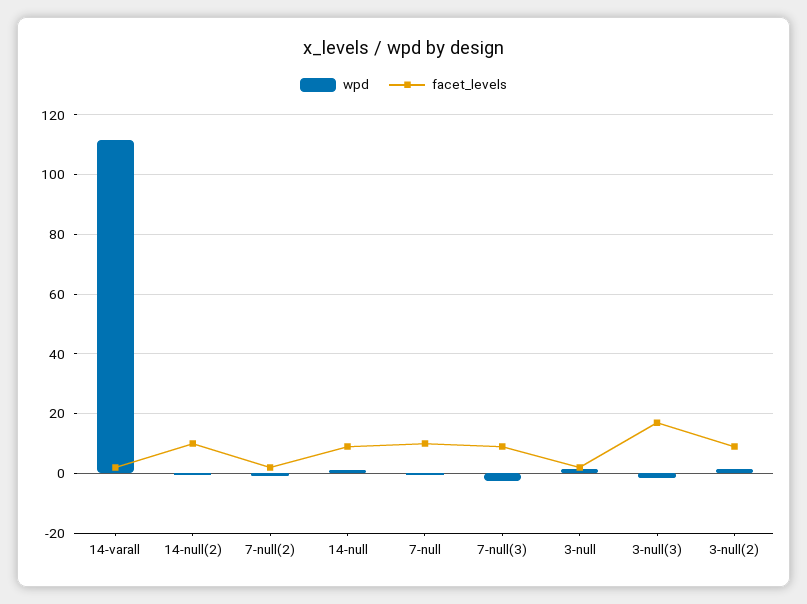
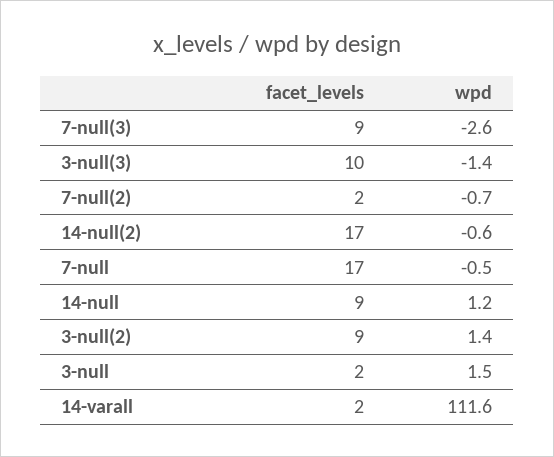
  {
    "wpd": {
      "14-varall": 111.6,
      "14-null(2)": -0.6,
      "7-null(2)": -0.7,
      "14-null": 1.2,
      "7-null": -0.5,
      "7-null(3)": -2.6,
      "3-null": 1.5,
      "3-null(3)": -1.4,
      "3-null(2)": 1.4
    },
    "facet_levels": {
      "14-varall": 2,
-     "14-null(2)": 10,
+     "14-null(2)": 17,
      "7-null(2)": 2,
      "14-null": 9,
-     "7-null": 10,
+     "7-null": 17,
      "7-null(3)": 9,
      "3-null": 2,
-     "3-null(3)": 17.5,
+     "3-null(3)": 10,
      "3-null(2)": 9
    }
  }

